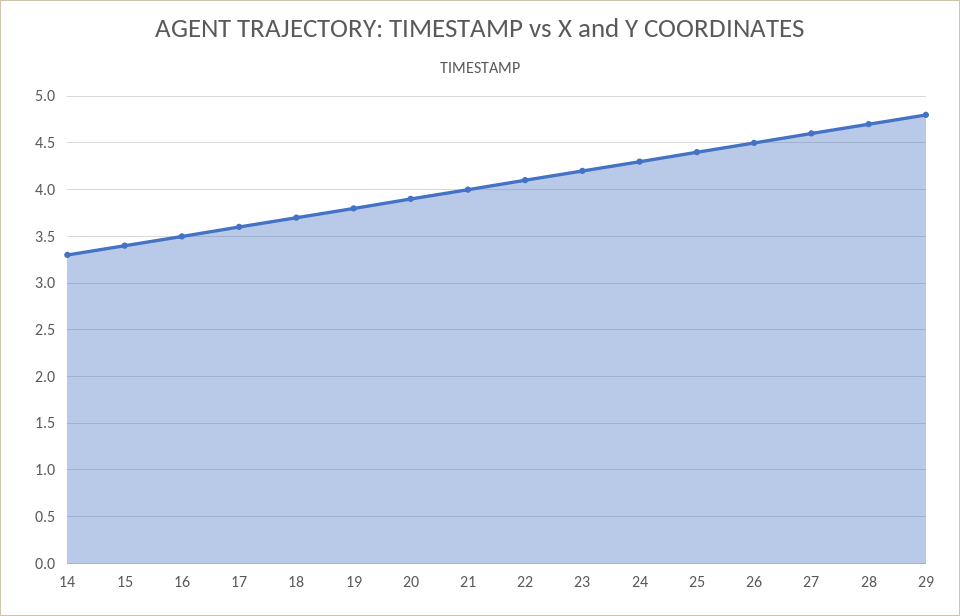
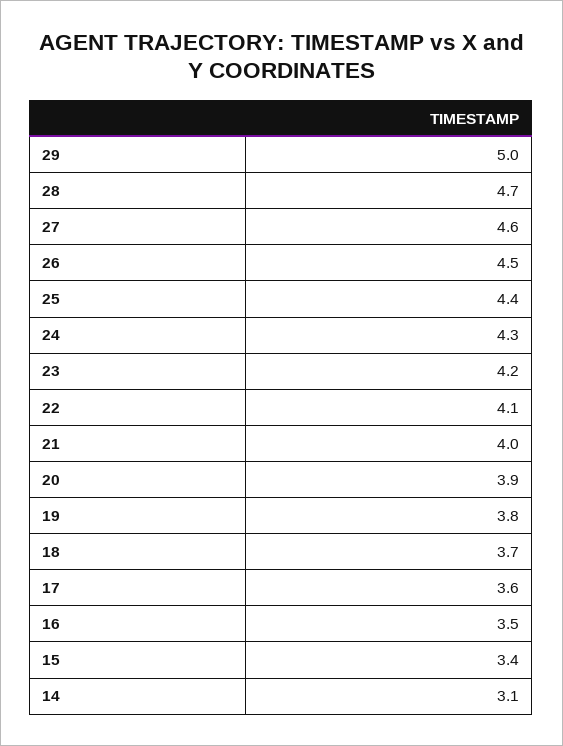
  {
-   "14": 3.3,
+   "14": 3.1,
    "15": 3.4,
    "16": 3.5,
    "17": 3.6,
    "18": 3.7,
    "19": 3.8,
    "20": 3.9,
    "21": 4,
    "22": 4.1,
    "23": 4.2,
    "24": 4.3,
    "25": 4.4,
    "26": 4.5,
    "27": 4.6,
    "28": 4.7,
-   "29": 4.8
+   "29": 5
  }

